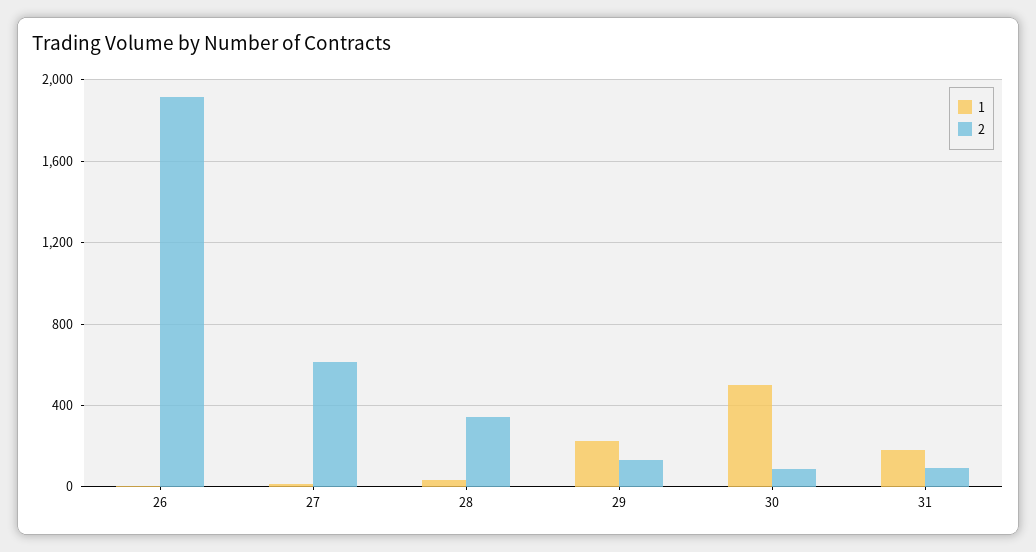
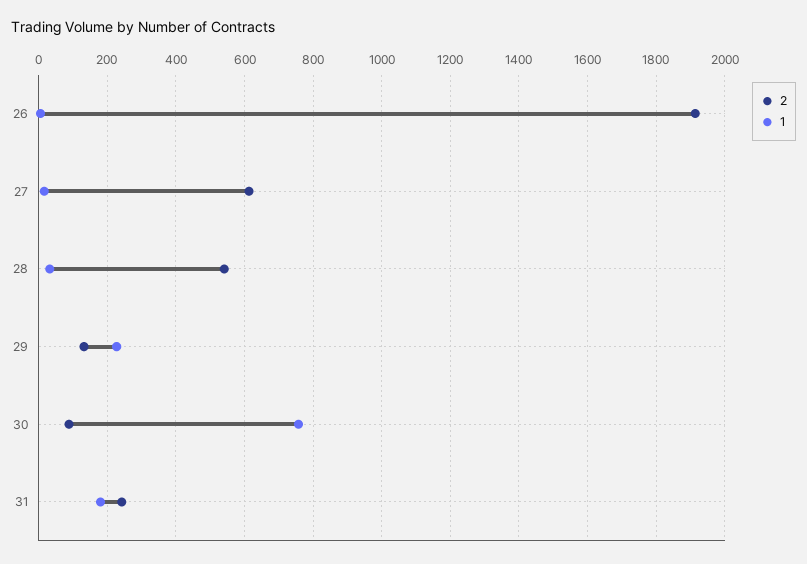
  {
    "1": {
      "26": 0,
      "27": 20,
      "28": 40,
      "29": 220,
-     "30": 500,
+     "30": 760,
      "31": 180
    },
    "2": {
      "26": 1920,
      "27": 620,
-     "28": 350,
+     "28": 540,
      "29": 140,
      "30": 80,
-     "31": 100
+     "31": 240
    }
  }

